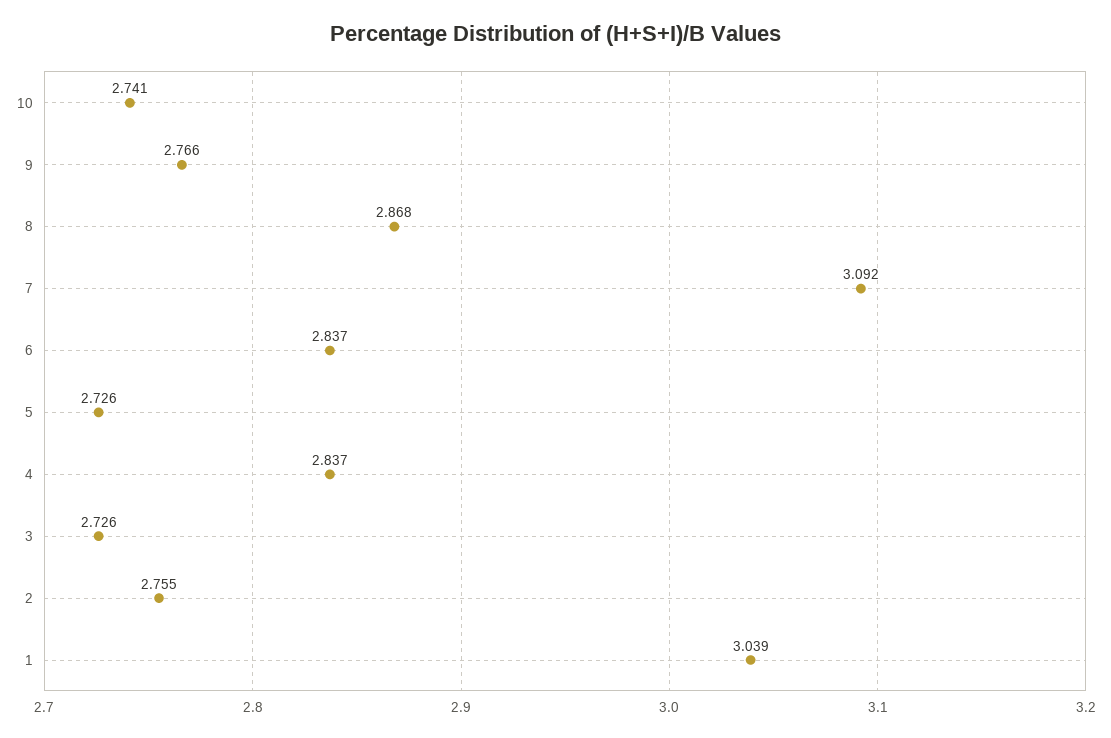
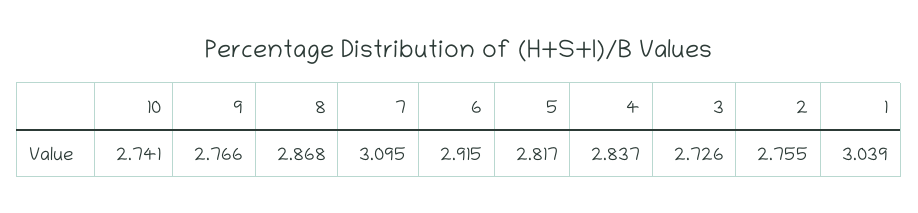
  {
    "10": 2.741,
    "9": 2.766,
    "8": 2.868,
-   "7": 3.092,
+   "7": 3.095,
-   "6": 2.837,
+   "6": 2.915,
-   "5": 2.726,
+   "5": 2.817,
    "4": 2.837,
    "3": 2.726,
    "2": 2.755,
    "1": 3.039
  }

